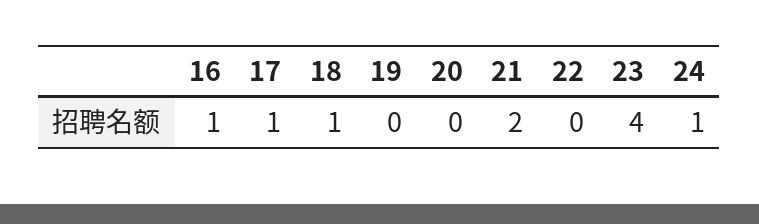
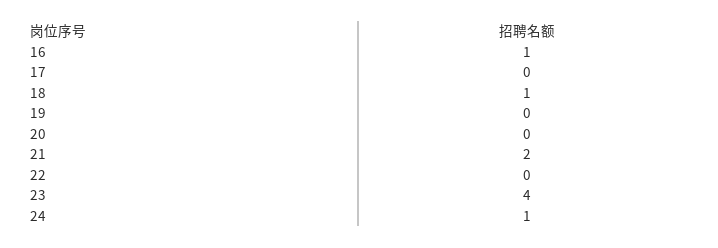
  {
    "16": 1,
-   "17": 1,
+   "17": 0,
    "18": 1,
    "19": 0,
    "20": 0,
    "21": 2,
    "22": 0,
    "23": 4,
    "24": 1
  }

